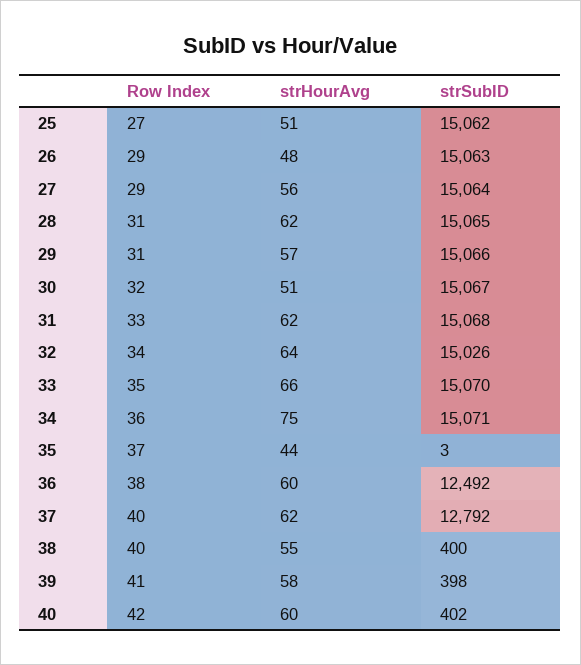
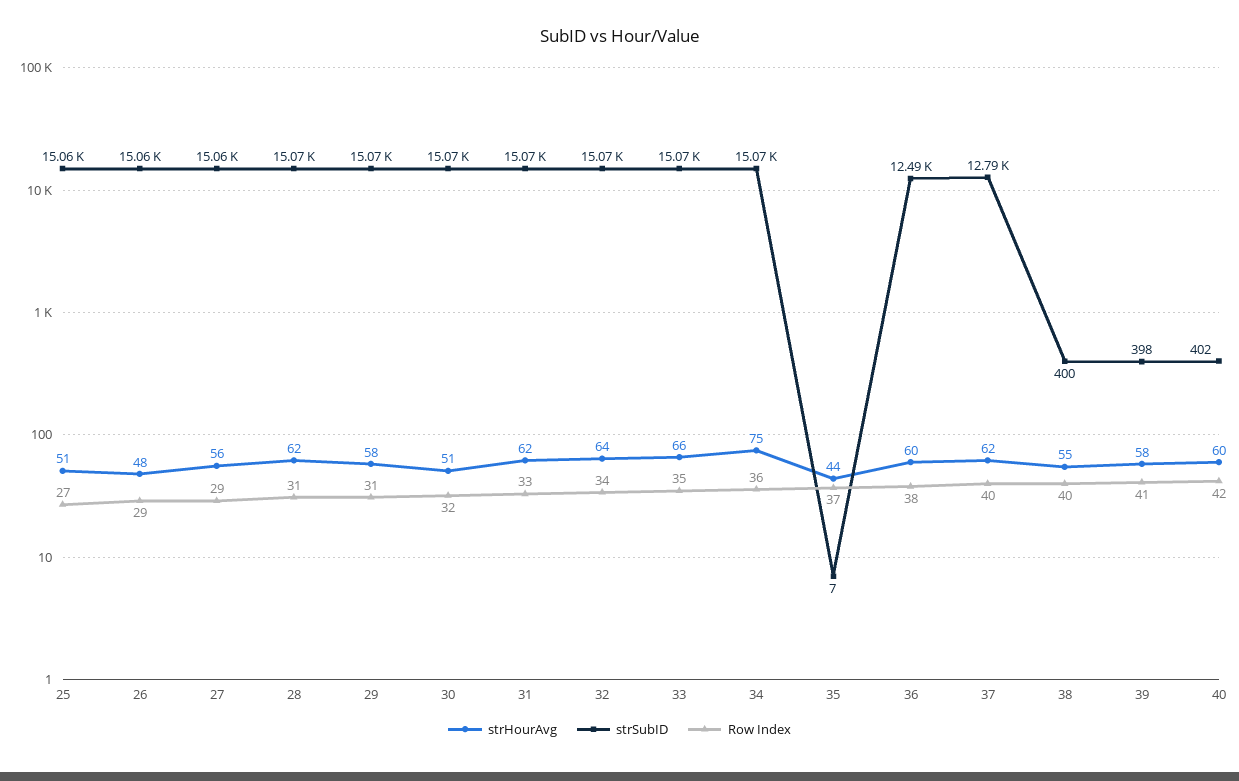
  {
    "Row Index": {
      "25": 27,
      "26": 29,
      "27": 29,
      "28": 31,
      "29": 31,
      "30": 32,
      "31": 33,
      "32": 34,
      "33": 35,
      "34": 36,
      "35": 37,
      "36": 38,
      "37": 40,
      "38": 40,
      "39": 41,
      "40": 42
    },
    "strHourAvg": {
      "25": 51,
      "26": 48,
      "27": 56,
      "28": 62,
-     "29": 57,
+     "29": 58,
      "30": 51,
      "31": 62,
      "32": 64,
      "33": 66,
      "34": 75,
      "35": 44,
      "36": 60,
      "37": 62,
      "38": 55,
      "39": 58,
      "40": 60
    },
    "strSubID": {
      "25": 15062,
      "26": 15063,
      "27": 15064,
      "28": 15065,
      "29": 15066,
      "30": 15067,
      "31": 15068,
-     "32": 15026,
+     "32": 15070,
      "33": 15070,
      "34": 15071,
-     "35": 3,
+     "35": 7,
      "36": 12492,
      "37": 12792,
      "38": 400,
      "39": 398,
      "40": 402
    }
  }

